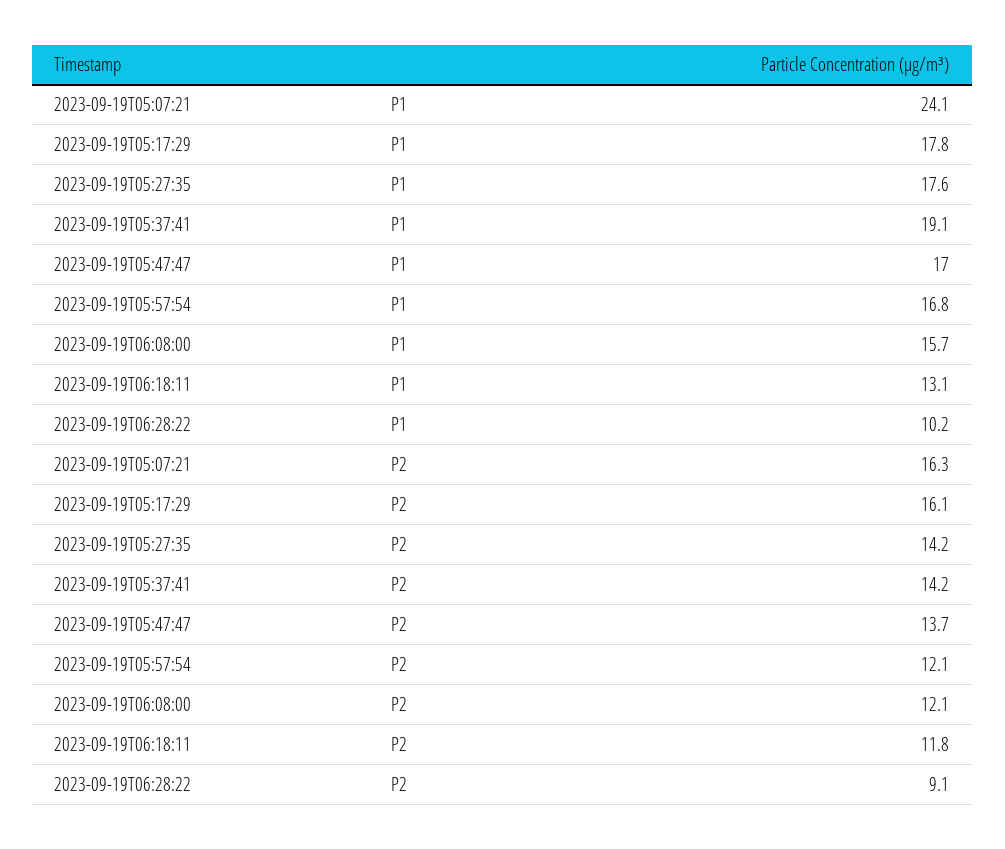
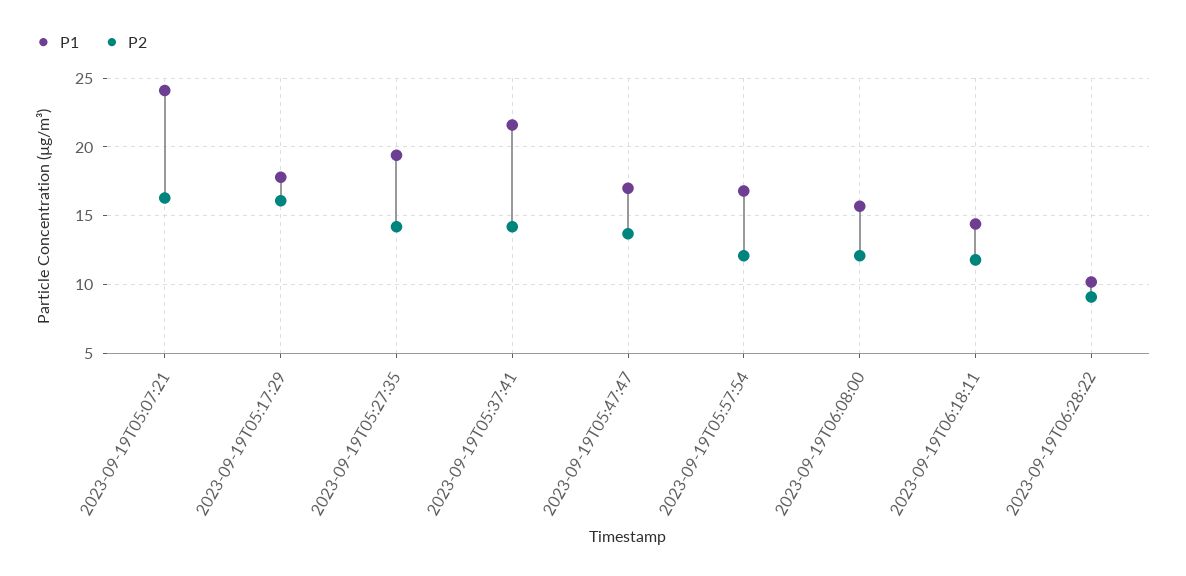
  {
    "P1": {
      "2023-09-19T05:07:21": 24.1,
      "2023-09-19T05:17:29": 17.8,
-     "2023-09-19T05:27:35": 17.6,
+     "2023-09-19T05:27:35": 19.5,
-     "2023-09-19T05:37:41": 19.1,
+     "2023-09-19T05:37:41": 21.5,
      "2023-09-19T05:47:47": 17,
      "2023-09-19T05:57:54": 16.8,
      "2023-09-19T06:08:00": 15.7,
-     "2023-09-19T06:18:11": 13.1,
+     "2023-09-19T06:18:11": 14.5,
      "2023-09-19T06:28:22": 10.2
    },
    "P2": {
      "2023-09-19T05:07:21": 16.3,
      "2023-09-19T05:17:29": 16.1,
      "2023-09-19T05:27:35": 14.2,
      "2023-09-19T05:37:41": 14.2,
      "2023-09-19T05:47:47": 13.7,
      "2023-09-19T05:57:54": 12.1,
      "2023-09-19T06:08:00": 12.1,
      "2023-09-19T06:18:11": 11.8,
      "2023-09-19T06:28:22": 9.1
    }
  }

